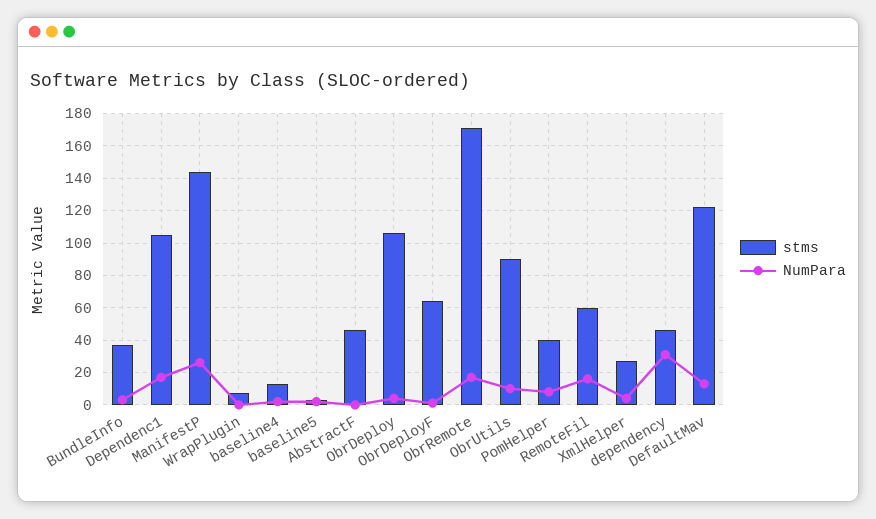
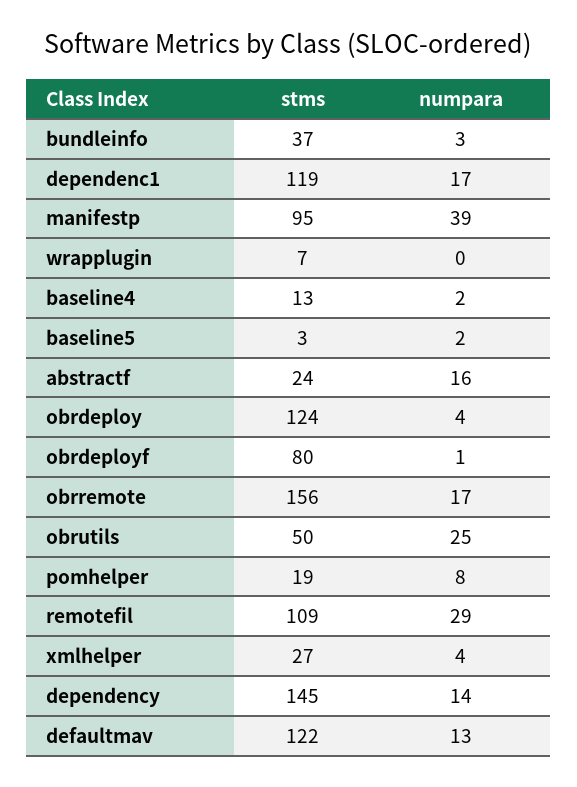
  {
    "stms": {
      "BundleInfo": 37,
-     "Dependenc1": 105,
+     "Dependenc1": 119,
-     "ManifestP": 145,
+     "ManifestP": 95,
      "WrapPlugin": 7,
      "baseline4": 13,
      "baseline5": 3,
-     "AbstractF": 45,
+     "AbstractF": 24,
-     "ObrDeploy": 105,
+     "ObrDeploy": 124,
-     "ObrDeployF": 65,
+     "ObrDeployF": 80,
-     "ObrRemote": 170,
+     "ObrRemote": 156,
-     "ObrUtils": 90,
+     "ObrUtils": 50,
-     "PomHelper": 40,
+     "PomHelper": 19,
-     "RemoteFil": 60,
+     "RemoteFil": 109,
      "XmlHelper": 27,
-     "dependency": 45,
+     "dependency": 145,
      "DefaultMav": 122
    },
    "NumPara": {
      "BundleInfo": 3,
      "Dependenc1": 17,
-     "ManifestP": 25,
+     "ManifestP": 39,
      "WrapPlugin": 0,
      "baseline4": 2,
      "baseline5": 2,
-     "AbstractF": 0,
+     "AbstractF": 16,
      "ObrDeploy": 4,
      "ObrDeployF": 1,
      "ObrRemote": 17,
-     "ObrUtils": 10,
+     "ObrUtils": 25,
      "PomHelper": 8,
-     "RemoteFil": 15,
+     "RemoteFil": 29,
      "XmlHelper": 4,
-     "dependency": 30,
+     "dependency": 14,
      "DefaultMav": 13
    }
  }

